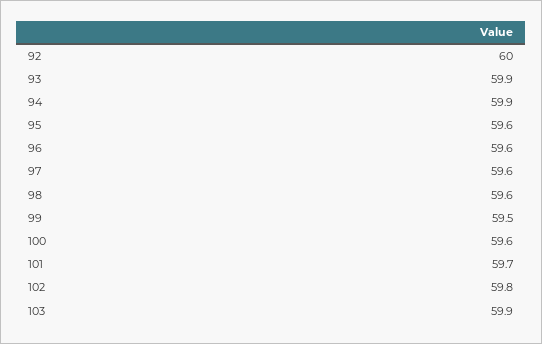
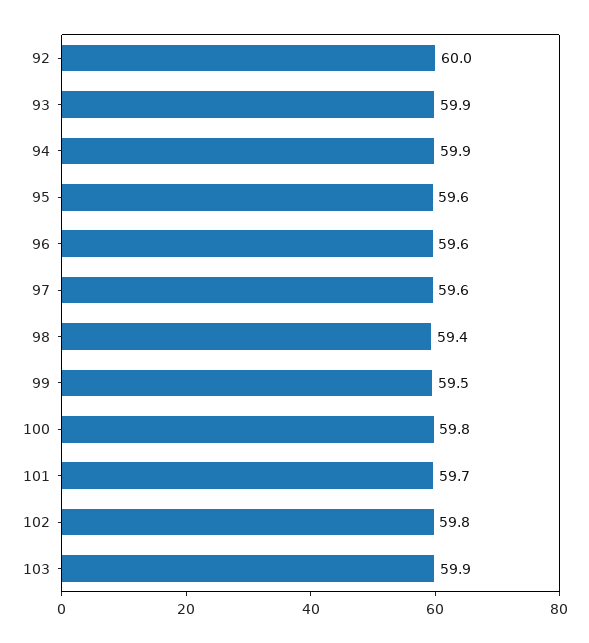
  {
    "92": 60,
    "93": 59.9,
    "94": 59.9,
    "95": 59.6,
    "96": 59.6,
    "97": 59.6,
-   "98": 59.6,
+   "98": 59.4,
    "99": 59.5,
-   "100": 59.6,
+   "100": 59.8,
    "101": 59.7,
    "102": 59.8,
    "103": 59.9
  }

